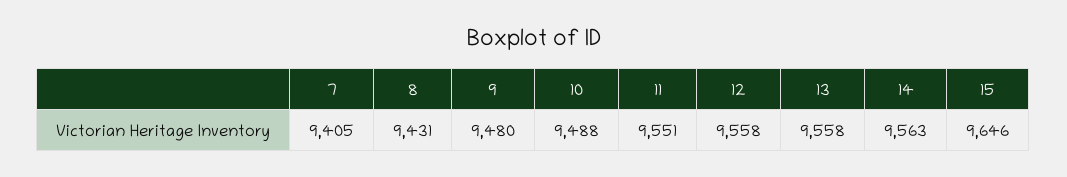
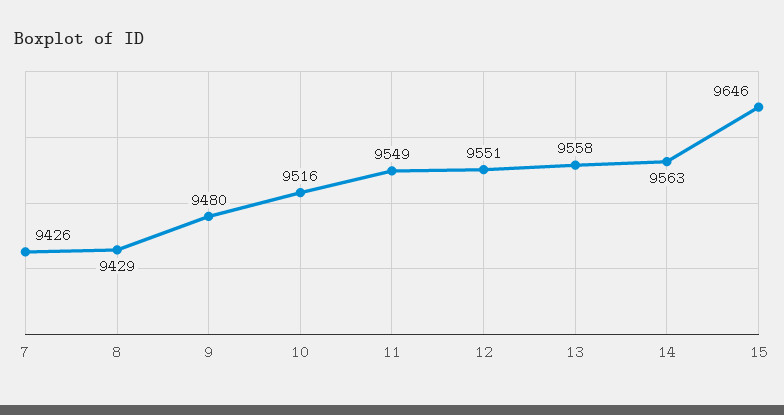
  {
-   "7": 9405,
+   "7": 9426,
-   "8": 9431,
+   "8": 9429,
    "9": 9480,
-   "10": 9488,
+   "10": 9516,
-   "11": 9551,
+   "11": 9549,
-   "12": 9558,
+   "12": 9551,
    "13": 9558,
    "14": 9563,
    "15": 9646
  }

